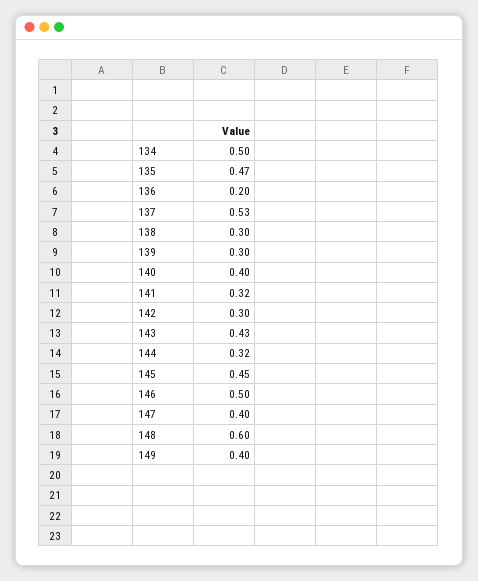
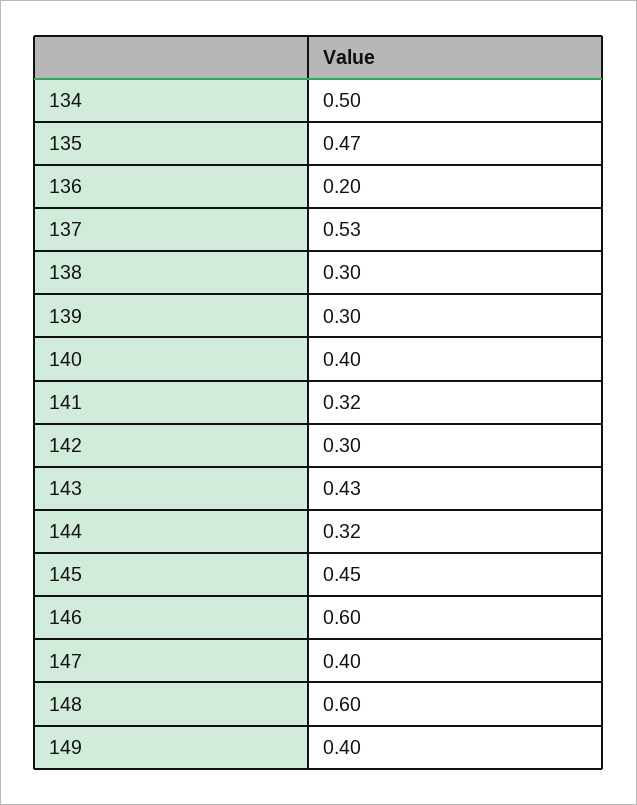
  {
    "134": 0.5,
    "135": 0.47,
    "136": 0.2,
    "137": 0.53,
    "138": 0.3,
    "139": 0.3,
    "140": 0.4,
    "141": 0.32,
    "142": 0.3,
    "143": 0.43,
    "144": 0.32,
    "145": 0.45,
-   "146": 0.5,
+   "146": 0.6,
    "147": 0.4,
    "148": 0.6,
    "149": 0.4
  }

